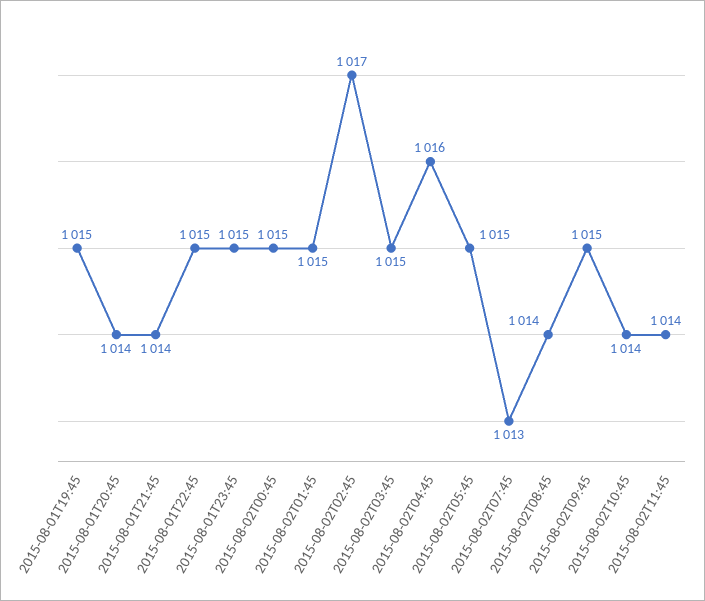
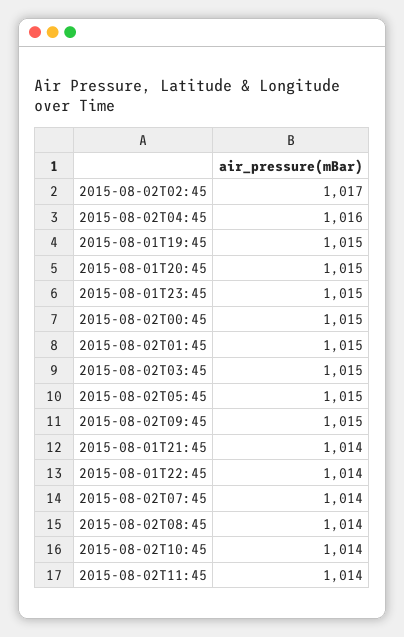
  {
    "2015-08-01T19:45": 1015,
-   "2015-08-01T20:45": 1014,
+   "2015-08-01T20:45": 1015,
    "2015-08-01T21:45": 1014,
-   "2015-08-01T22:45": 1015,
+   "2015-08-01T22:45": 1014,
    "2015-08-01T23:45": 1015,
    "2015-08-02T00:45": 1015,
    "2015-08-02T01:45": 1015,
    "2015-08-02T02:45": 1017,
    "2015-08-02T03:45": 1015,
    "2015-08-02T04:45": 1016,
    "2015-08-02T05:45": 1015,
-   "2015-08-02T07:45": 1013,
+   "2015-08-02T07:45": 1014,
    "2015-08-02T08:45": 1014,
    "2015-08-02T09:45": 1015,
    "2015-08-02T10:45": 1014,
    "2015-08-02T11:45": 1014
  }

